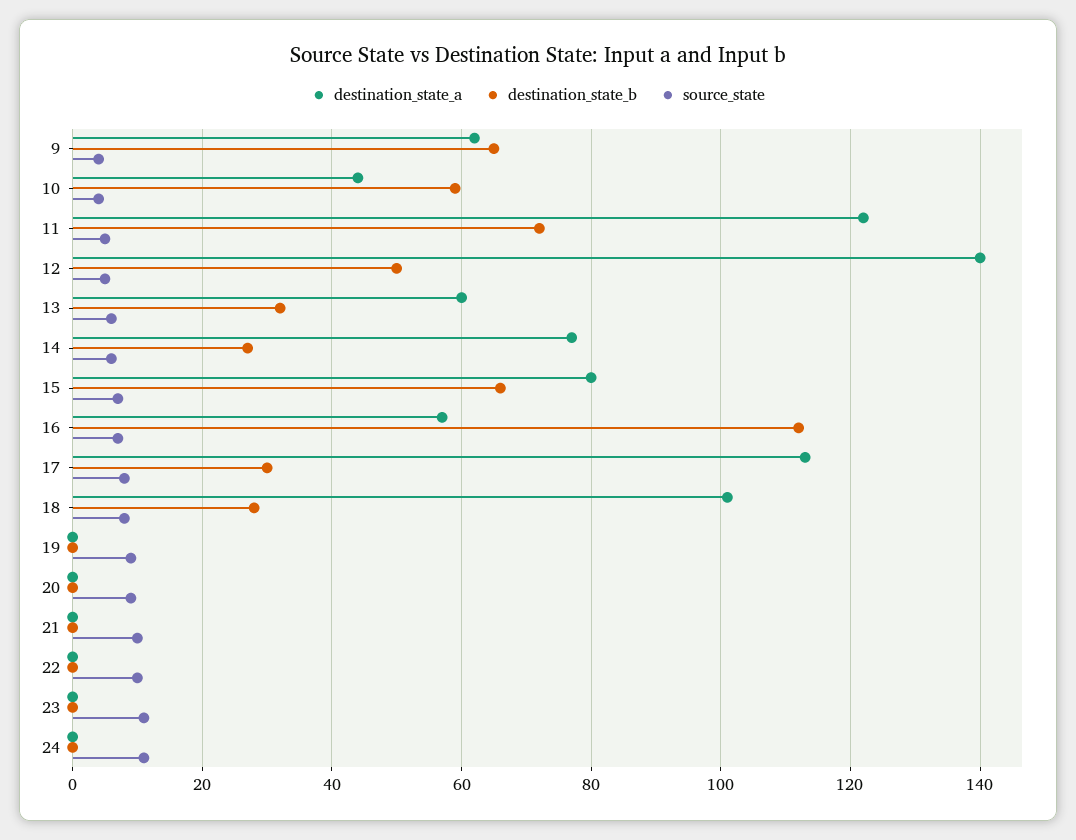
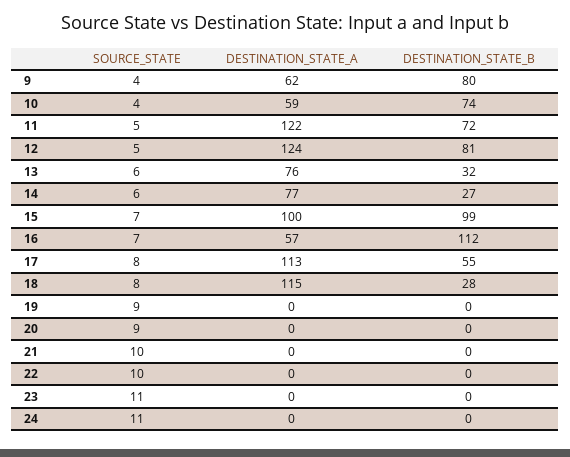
  {
    "destination_state_a": {
      "9": 62,
-     "10": 45,
+     "10": 59,
      "11": 122,
-     "12": 140,
+     "12": 124,
-     "13": 60,
+     "13": 76,
      "14": 77,
-     "15": 80,
+     "15": 100,
      "16": 57,
      "17": 113,
-     "18": 100,
+     "18": 115,
      "19": 0,
      "20": 0,
      "21": 0,
      "22": 0,
      "23": 0,
      "24": 0
    },
    "destination_state_b": {
-     "9": 65,
+     "9": 80,
-     "10": 60,
+     "10": 74,
      "11": 72,
-     "12": 50,
+     "12": 81,
      "13": 32,
      "14": 27,
-     "15": 65,
+     "15": 99,
      "16": 112,
-     "17": 30,
+     "17": 55,
      "18": 28,
      "19": 0,
      "20": 0,
      "21": 0,
      "22": 0,
      "23": 0,
      "24": 0
    },
    "source_state": {
      "9": 4,
      "10": 4,
      "11": 5,
      "12": 5,
      "13": 6,
      "14": 6,
      "15": 7,
      "16": 7,
      "17": 8,
      "18": 8,
      "19": 9,
      "20": 9,
      "21": 10,
      "22": 10,
      "23": 11,
      "24": 11
    }
  }

